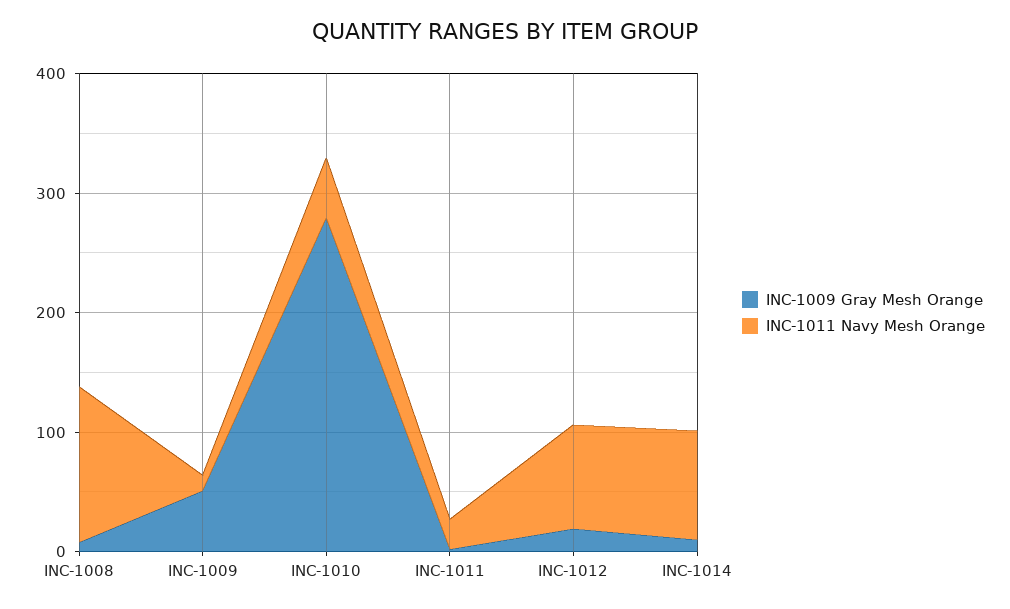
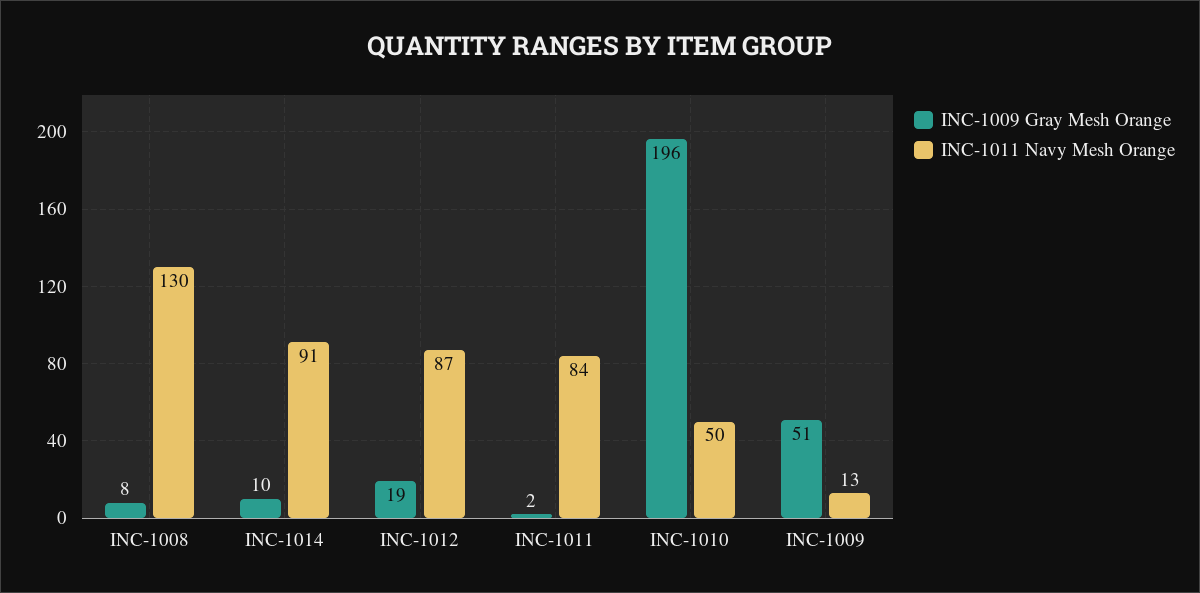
  {
    "INC-1009 Gray Mesh Orange": {
      "INC-1008": 8,
      "INC-1009": 51,
-     "INC-1010": 280,
+     "INC-1010": 196,
      "INC-1011": 2,
      "INC-1012": 19,
      "INC-1014": 10
    },
    "INC-1011 Navy Mesh Orange": {
      "INC-1008": 130,
      "INC-1009": 13,
      "INC-1010": 50,
-     "INC-1011": 20,
+     "INC-1011": 84,
      "INC-1012": 87,
      "INC-1014": 91
    }
  }

